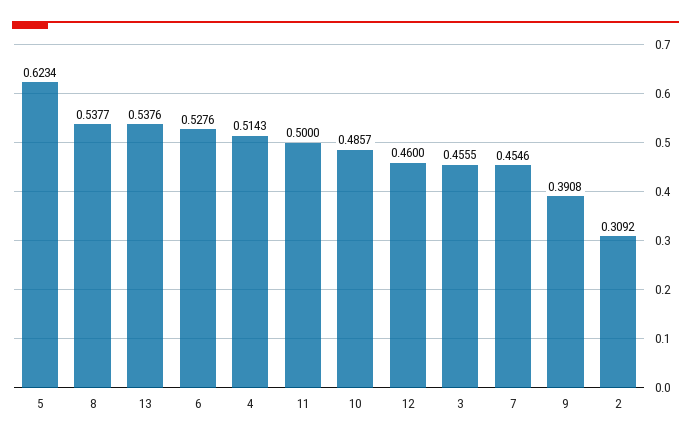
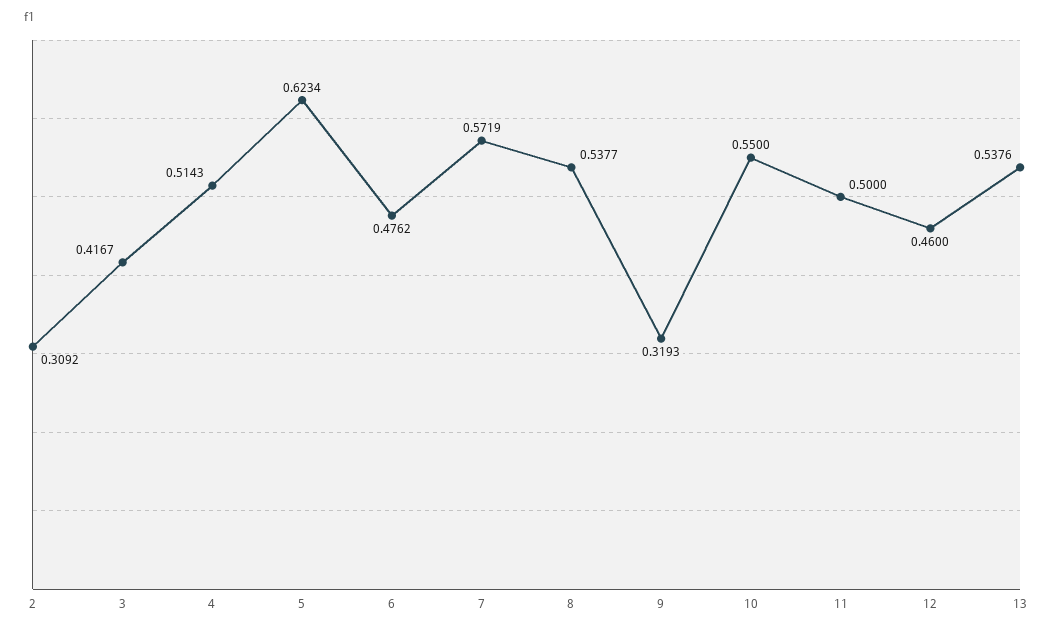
  {
    "5": 0.6234,
    "8": 0.5377,
    "13": 0.5376,
-   "6": 0.5276,
+   "6": 0.4762,
    "4": 0.5143,
    "11": 0.5,
-   "10": 0.4857,
+   "10": 0.55,
    "12": 0.46,
-   "3": 0.4555,
+   "3": 0.4167,
-   "7": 0.4546,
+   "7": 0.5719,
-   "9": 0.3908,
+   "9": 0.3193,
    "2": 0.3092
  }

